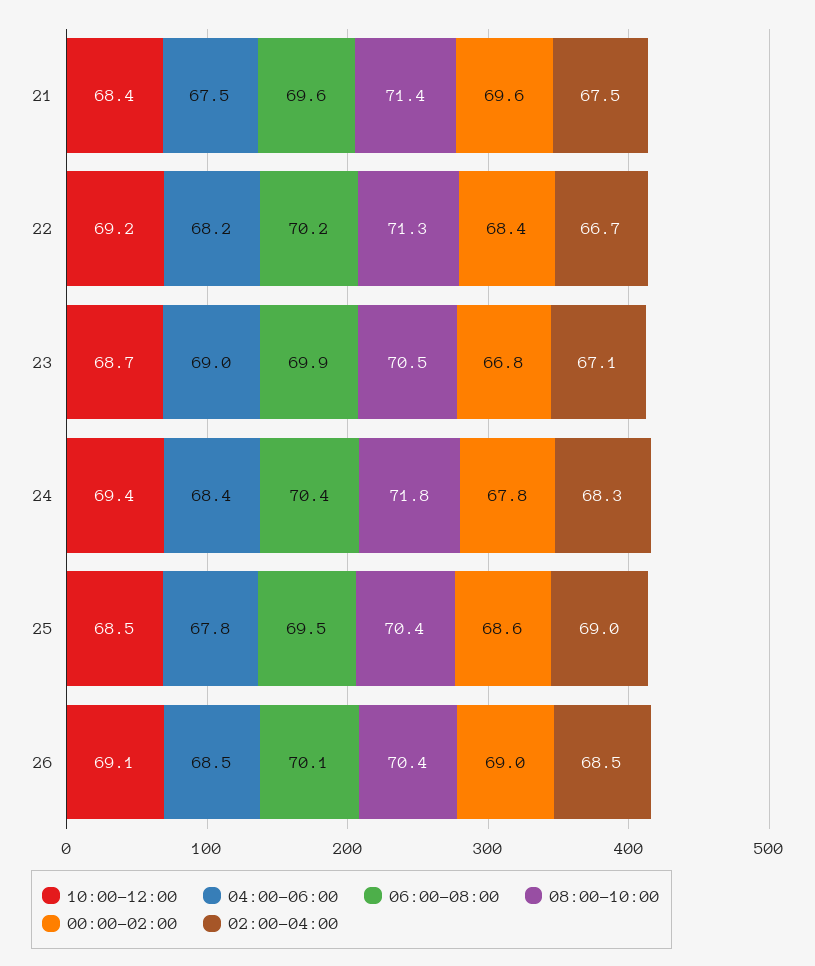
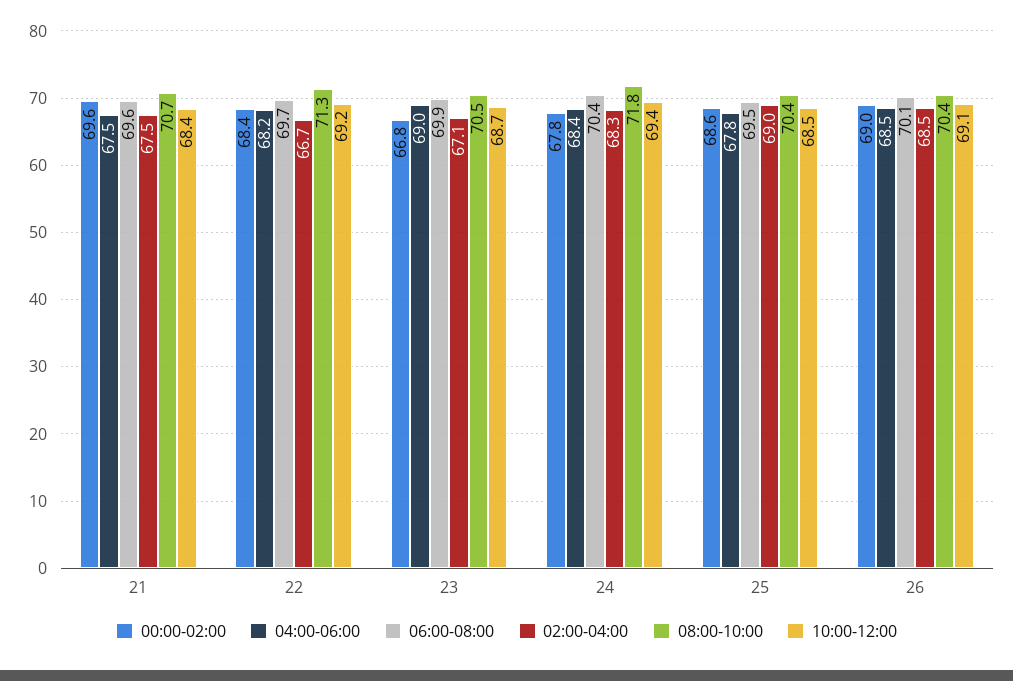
  {
    "10:00-12:00": {
      "21": 68.4,
      "22": 69.2,
      "23": 68.7,
      "24": 69.4,
      "25": 68.5,
      "26": 69.1
    },
    "04:00-06:00": {
      "21": 67.5,
      "22": 68.2,
      "23": 69,
      "24": 68.4,
      "25": 67.8,
      "26": 68.5
    },
    "06:00-08:00": {
      "21": 69.6,
-     "22": 70.2,
+     "22": 69.7,
      "23": 69.9,
      "24": 70.4,
      "25": 69.5,
      "26": 70.1
    },
    "08:00-10:00": {
-     "21": 71.4,
+     "21": 70.7,
      "22": 71.3,
      "23": 70.5,
      "24": 71.8,
      "25": 70.4,
      "26": 70.4
    },
    "00:00-02:00": {
      "21": 69.6,
      "22": 68.4,
      "23": 66.8,
      "24": 67.8,
      "25": 68.6,
      "26": 69
    },
    "02:00-04:00": {
      "21": 67.5,
      "22": 66.7,
      "23": 67.1,
      "24": 68.3,
      "25": 69,
      "26": 68.5
    }
  }

